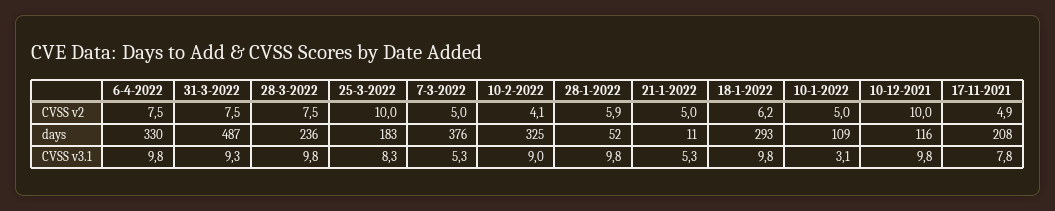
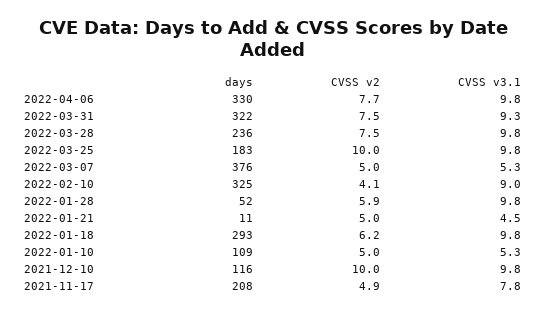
  {
    "6-4-2022": {
-     "CVSS v2": 7.5,
+     "CVSS v2": 7.7,
      "days": 330,
      "CVSS v3.1": 9.8
    },
    "31-3-2022": {
      "CVSS v2": 7.5,
-     "days": 487,
+     "days": 322,
      "CVSS v3.1": 9.3
    },
    "28-3-2022": {
      "CVSS v2": 7.5,
      "days": 236,
      "CVSS v3.1": 9.8
    },
    "25-3-2022": {
      "CVSS v2": 10,
      "days": 183,
-     "CVSS v3.1": 8.3
+     "CVSS v3.1": 9.8
    },
    "7-3-2022": {
      "CVSS v2": 5,
      "days": 376,
      "CVSS v3.1": 5.3
    },
    "10-2-2022": {
      "CVSS v2": 4.1,
      "days": 325,
      "CVSS v3.1": 9
    },
    "28-1-2022": {
      "CVSS v2": 5.9,
      "days": 52,
      "CVSS v3.1": 9.8
    },
    "21-1-2022": {
      "CVSS v2": 5,
      "days": 11,
-     "CVSS v3.1": 5.3
+     "CVSS v3.1": 4.5
    },
    "18-1-2022": {
      "CVSS v2": 6.2,
      "days": 293,
      "CVSS v3.1": 9.8
    },
    "10-1-2022": {
      "CVSS v2": 5,
      "days": 109,
-     "CVSS v3.1": 3.1
+     "CVSS v3.1": 5.3
    },
    "10-12-2021": {
      "CVSS v2": 10,
      "days": 116,
      "CVSS v3.1": 9.8
    },
    "17-11-2021": {
      "CVSS v2": 4.9,
      "days": 208,
      "CVSS v3.1": 7.8
    }
  }

